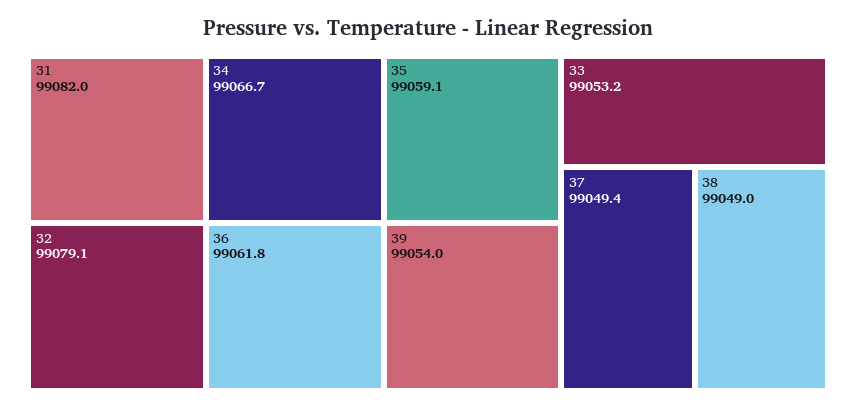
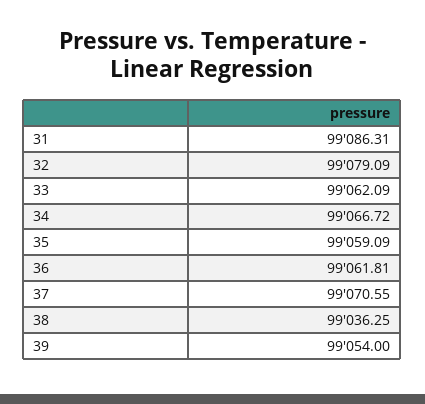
  {
-   "31": 99082,
+   "31": 99086.31,
    "32": 99079.09,
    "34": 99066.72,
    "36": 99061.81,
    "35": 99059.09,
    "39": 99054,
-   "33": 99053.2,
+   "33": 99062.09,
-   "37": 99049.4,
+   "37": 99070.55,
-   "38": 99049
+   "38": 99036.25
  }

